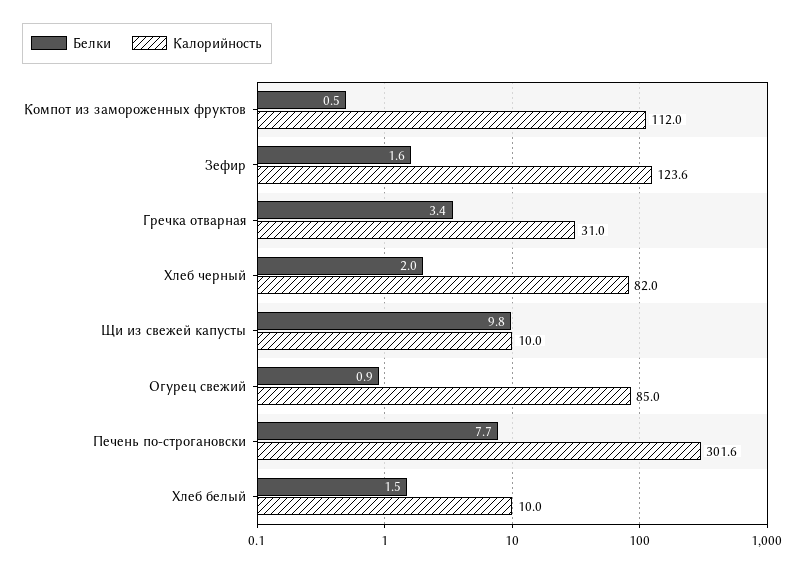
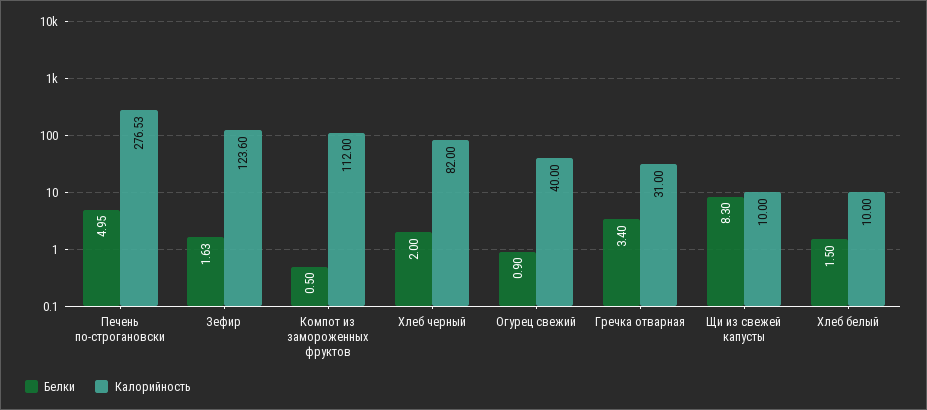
  {
    "Белки": {
      "Компот из замороженных фруктов": 0.5,
      "Зефир": 1.63,
      "Гречка отварная": 3.4,
      "Хлеб черный": 2,
-     "Щи из свежей капусты": 9.8,
+     "Щи из свежей капусты": 8.3,
      "Огурец свежий": 0.9,
-     "Печень по-строгановски": 7.7,
+     "Печень по-строгановски": 4.95,
      "Хлеб белый": 1.5
    },
    "Калорийность": {
      "Компот из замороженных фруктов": 112,
      "Зефир": 123.6,
      "Гречка отварная": 31,
      "Хлеб черный": 82,
      "Щи из свежей капусты": 10,
-     "Огурец свежий": 85,
+     "Огурец свежий": 40,
-     "Печень по-строгановски": 301.6,
+     "Печень по-строгановски": 276.53,
      "Хлеб белый": 10
    }
  }

